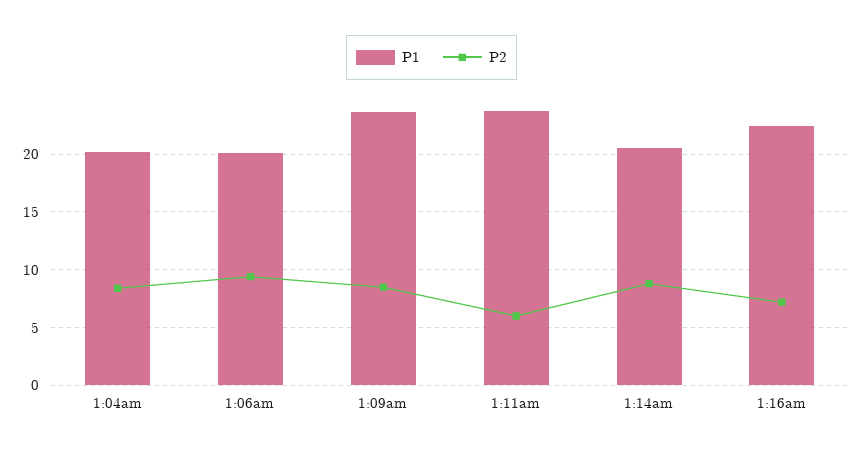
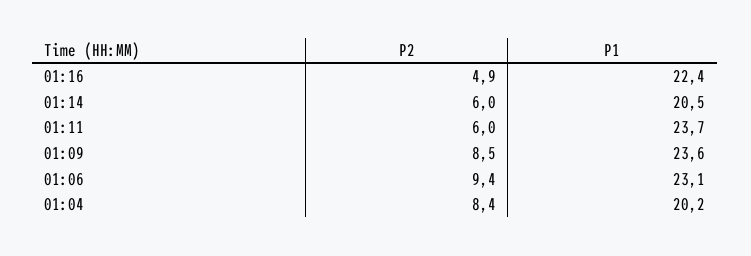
  {
    "P1": {
      "1:04am": 20.2,
-     "1:06am": 20,
+     "1:06am": 23.1,
      "1:09am": 23.6,
      "1:11am": 23.7,
      "1:14am": 20.5,
      "1:16am": 22.4
    },
    "P2": {
      "1:04am": 8.4,
      "1:06am": 9.4,
      "1:09am": 8.5,
      "1:11am": 6,
-     "1:14am": 9,
+     "1:14am": 6,
-     "1:16am": 7
+     "1:16am": 4.9
    }
  }

